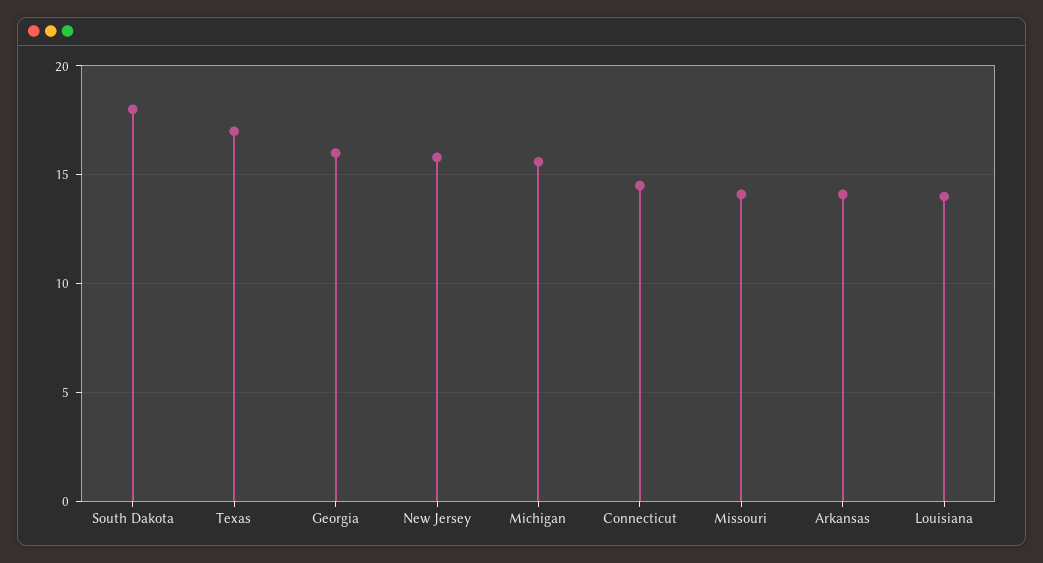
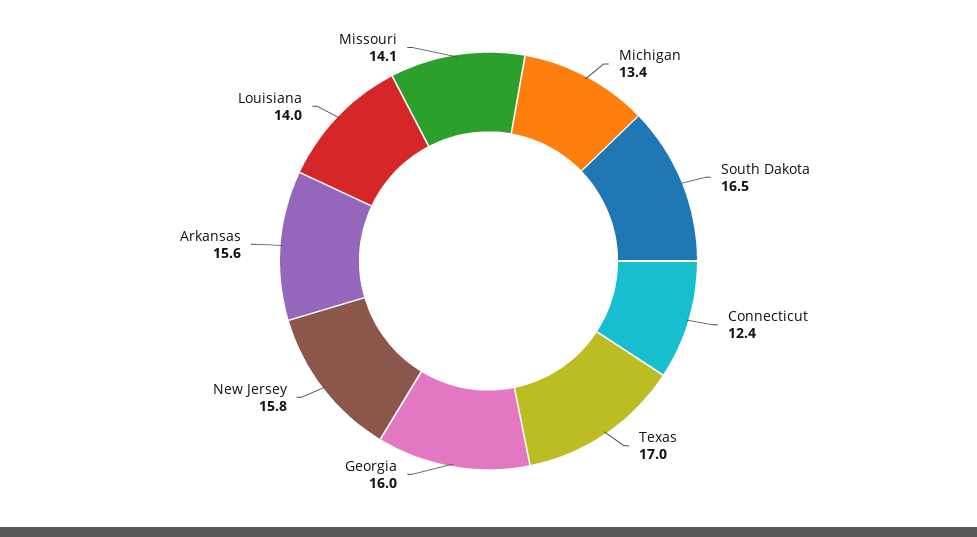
  {
-   "South Dakota": 18,
+   "South Dakota": 16.5,
    "Texas": 17,
    "Georgia": 16,
    "New Jersey": 15.8,
-   "Michigan": 15.5,
+   "Michigan": 13.4,
-   "Connecticut": 14.5,
+   "Connecticut": 12.4,
    "Missouri": 14.1,
-   "Arkansas": 14,
+   "Arkansas": 15.6,
    "Louisiana": 14
  }

